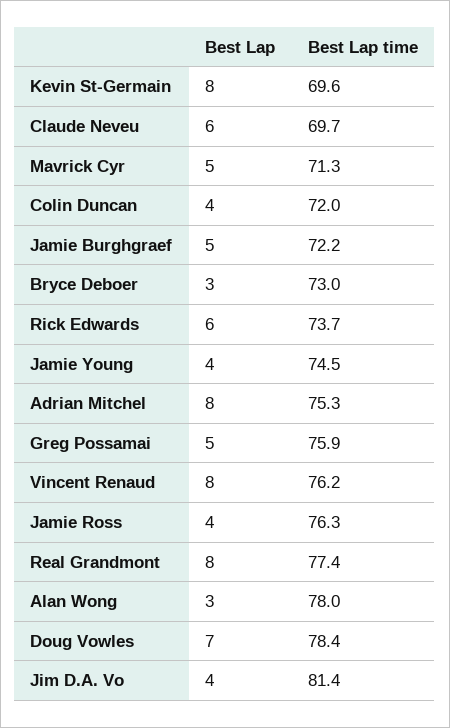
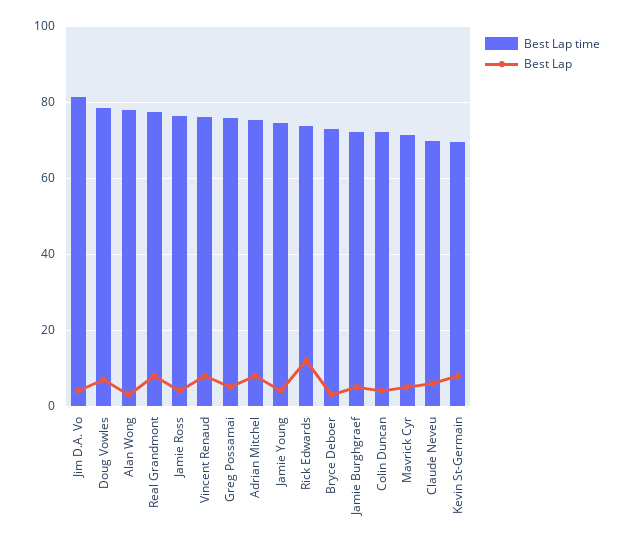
  {
    "Best Lap": {
      "Kevin St-Germain": 8,
      "Claude Neveu": 6,
      "Mavrick Cyr": 5,
      "Colin Duncan": 4,
      "Jamie Burghgraef": 5,
      "Bryce Deboer": 3,
-     "Rick Edwards": 6,
+     "Rick Edwards": 12,
      "Jamie Young": 4,
      "Adrian Mitchel": 8,
      "Greg Possamai": 5,
      "Vincent Renaud": 8,
      "Jamie Ross": 4,
      "Real Grandmont": 8,
      "Alan Wong": 3,
      "Doug Vowles": 7,
      "Jim D.A. Vo": 4
    },
    "Best Lap time": {
      "Kevin St-Germain": 69.6,
      "Claude Neveu": 69.7,
      "Mavrick Cyr": 71.3,
      "Colin Duncan": 72,
      "Jamie Burghgraef": 72.2,
      "Bryce Deboer": 73,
      "Rick Edwards": 73.7,
      "Jamie Young": 74.5,
      "Adrian Mitchel": 75.3,
      "Greg Possamai": 75.9,
      "Vincent Renaud": 76.2,
      "Jamie Ross": 76.3,
      "Real Grandmont": 77.4,
      "Alan Wong": 78,
      "Doug Vowles": 78.4,
      "Jim D.A. Vo": 81.4
    }
  }

